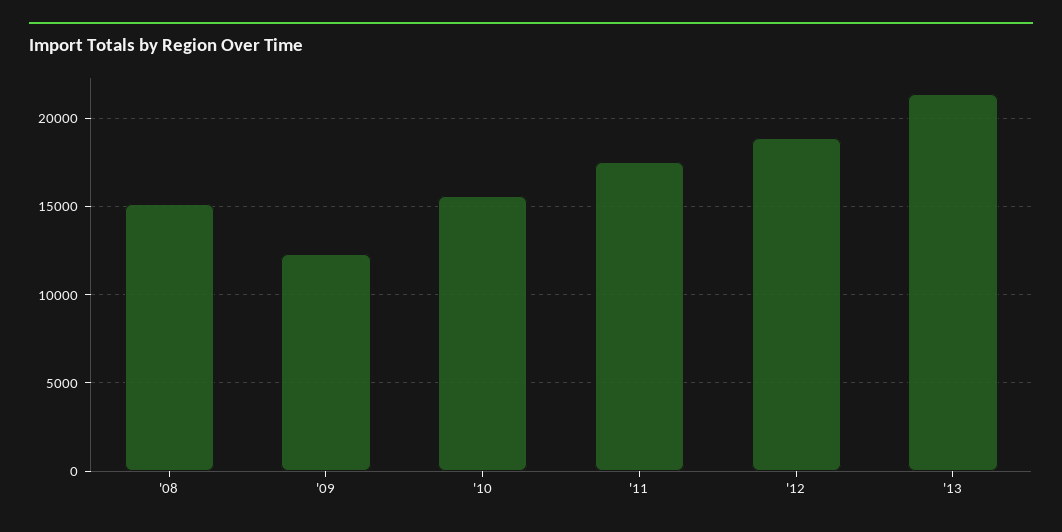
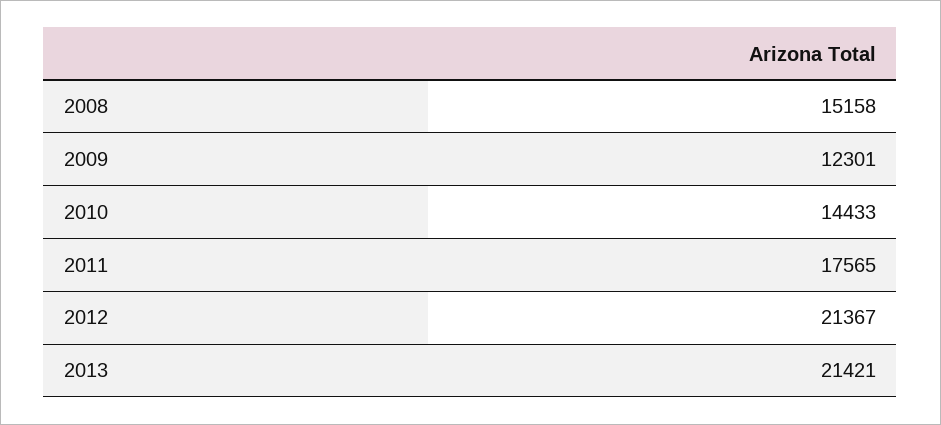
  {
    "'08": 15158,
    "'09": 12301,
-   "'10": 15500,
+   "'10": 14433,
    "'11": 17565,
-   "'12": 19000,
+   "'12": 21367,
    "'13": 21421
  }

